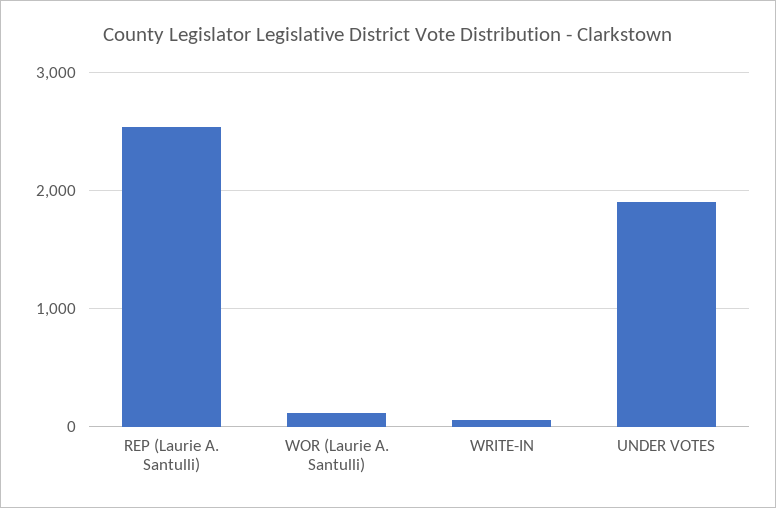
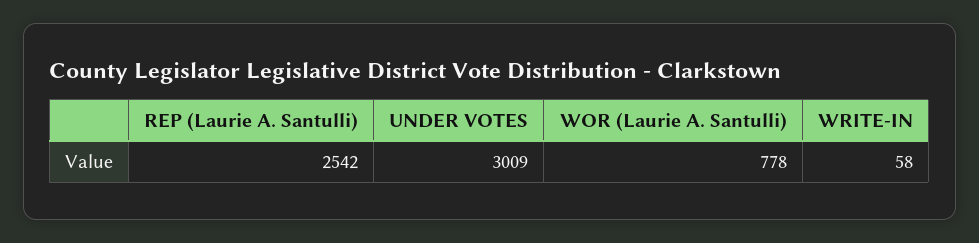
  {
    "REP (Laurie A. Santulli)": 2542,
-   "WOR (Laurie A. Santulli)": 100,
+   "WOR (Laurie A. Santulli)": 778,
    "WRITE-IN": 58,
-   "UNDER VOTES": 1900
+   "UNDER VOTES": 3009
  }

